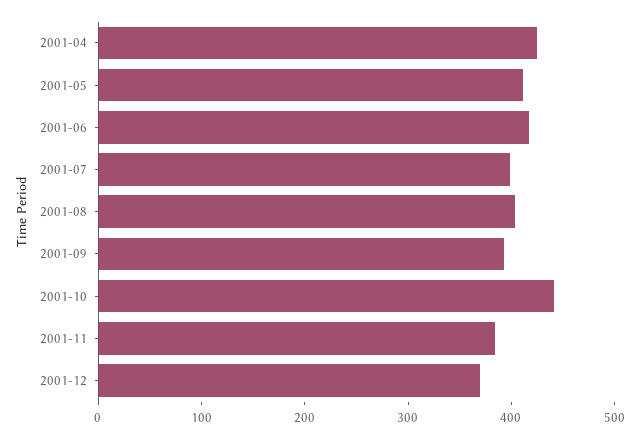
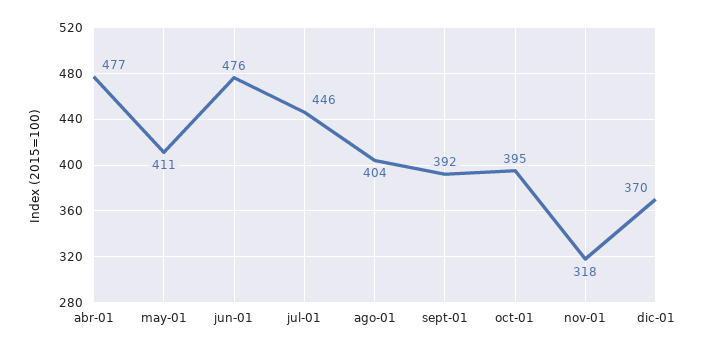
  {
-   "2001-04": 420,
+   "2001-04": 477,
    "2001-05": 411,
-   "2001-06": 420,
+   "2001-06": 476,
-   "2001-07": 400,
+   "2001-07": 446,
    "2001-08": 404,
    "2001-09": 392,
-   "2001-10": 440,
+   "2001-10": 395,
-   "2001-11": 380,
+   "2001-11": 318,
    "2001-12": 370
  }

